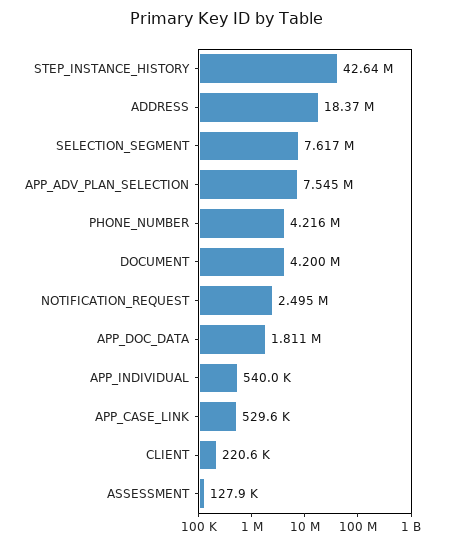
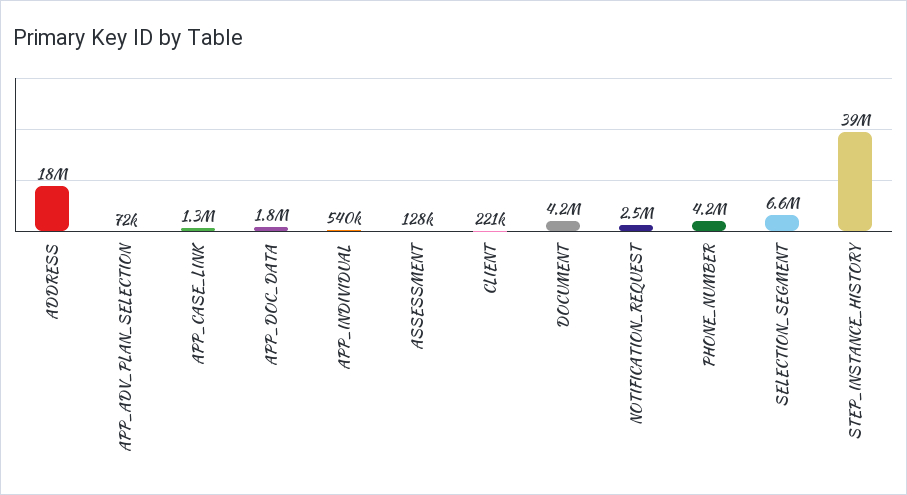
  {
-   "STEP_INSTANCE_HISTORY": 42640000,
+   "STEP_INSTANCE_HISTORY": 39000000,
    "ADDRESS": 18370000,
-   "SELECTION_SEGMENT": 7617000,
+   "SELECTION_SEGMENT": 6600000,
-   "APP_ADV_PLAN_SELECTION": 7545000,
+   "APP_ADV_PLAN_SELECTION": 72000,
    "PHONE_NUMBER": 4216000,
    "DOCUMENT": 4200000,
    "NOTIFICATION_REQUEST": 2495000,
    "APP_DOC_DATA": 1811000,
    "APP_INDIVIDUAL": 540000,
-   "APP_CASE_LINK": 529600,
+   "APP_CASE_LINK": 1300000,
    "CLIENT": 220600,
    "ASSESSMENT": 127900
  }

